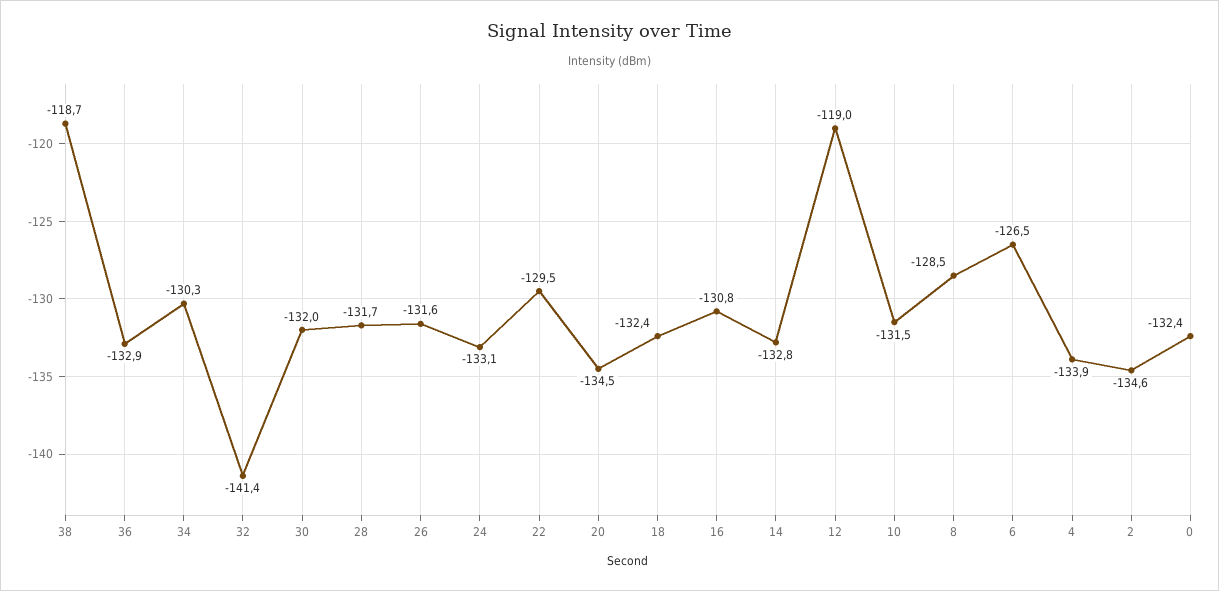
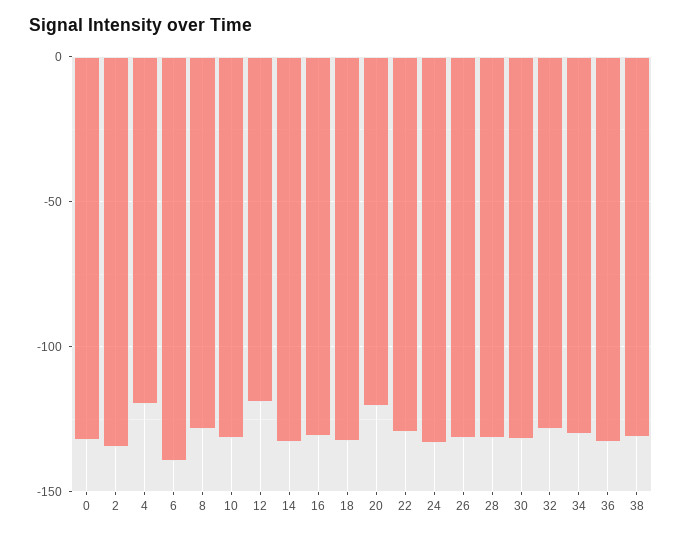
  {
-   "38": -118.7,
+   "38": -130,
    "36": -132.9,
    "34": -130.3,
-   "32": -141.4,
+   "32": -130,
    "30": -132,
    "28": -131.7,
    "26": -131.6,
    "24": -133.1,
    "22": -129.5,
-   "20": -134.5,
+   "20": -120,
    "18": -132.4,
    "16": -130.8,
    "14": -132.8,
    "12": -119,
    "10": -131.5,
    "8": -128.5,
-   "6": -126.5,
+   "6": -140,
-   "4": -133.9,
+   "4": -120,
    "2": -134.6,
    "0": -132.4
  }

